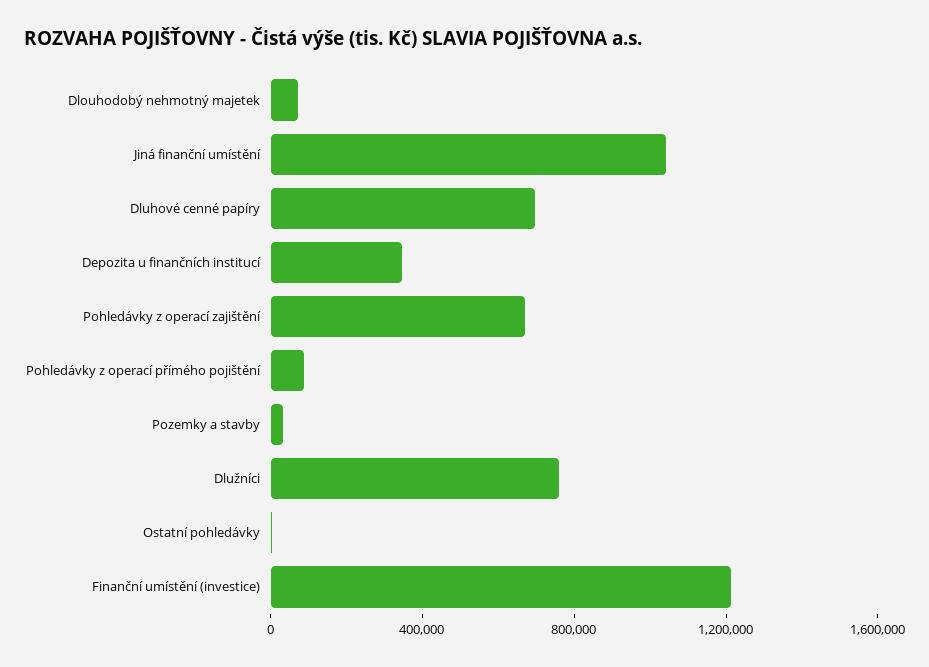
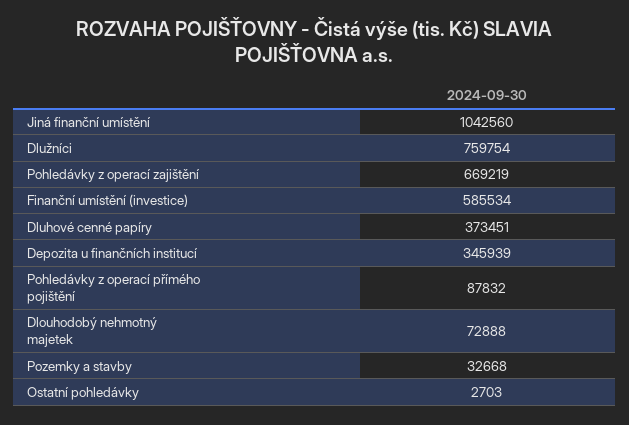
  {
    "Dlouhodobý nehmotný majetek": 72888,
    "Jiná finanční umístění": 1042560,
-   "Dluhové cenné papíry": 700000,
+   "Dluhové cenné papíry": 373451,
    "Depozita u finančních institucí": 345939,
    "Pohledávky z operací zajištění": 669219,
    "Pohledávky z operací přímého pojištění": 87832,
    "Pozemky a stavby": 32668,
    "Dlužníci": 759754,
    "Ostatní pohledávky": 2703,
-   "Finanční umístění (investice)": 1200000
+   "Finanční umístění (investice)": 585534
  }

